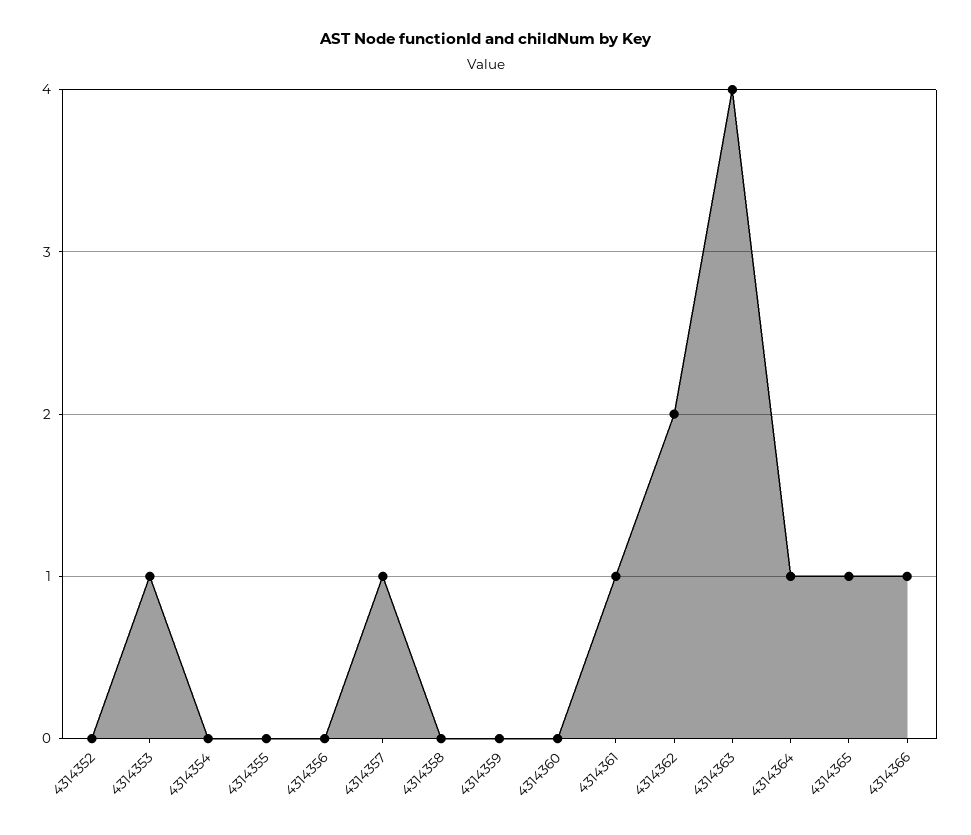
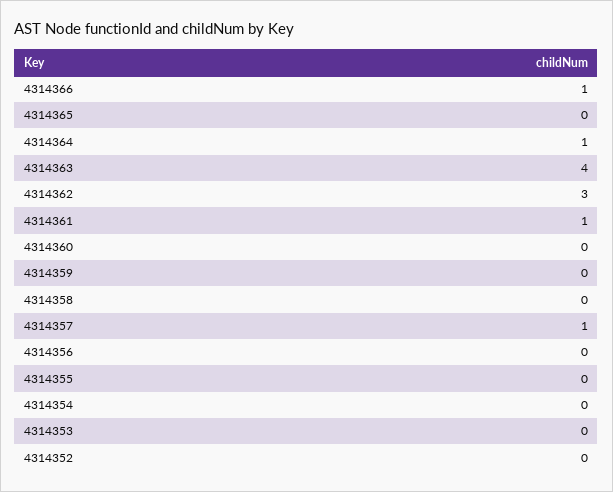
  {
    "4314352": 0,
-   "4314353": 1,
+   "4314353": 0,
    "4314354": 0,
    "4314355": 0,
    "4314356": 0,
    "4314357": 1,
    "4314358": 0,
    "4314359": 0,
    "4314360": 0,
    "4314361": 1,
-   "4314362": 2,
+   "4314362": 3,
    "4314363": 4,
    "4314364": 1,
-   "4314365": 1,
+   "4314365": 0,
    "4314366": 1
  }

